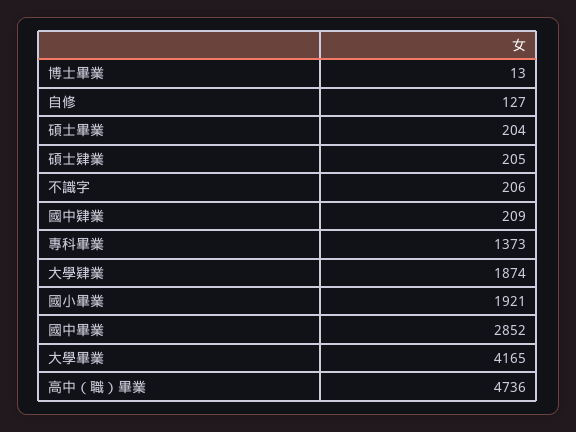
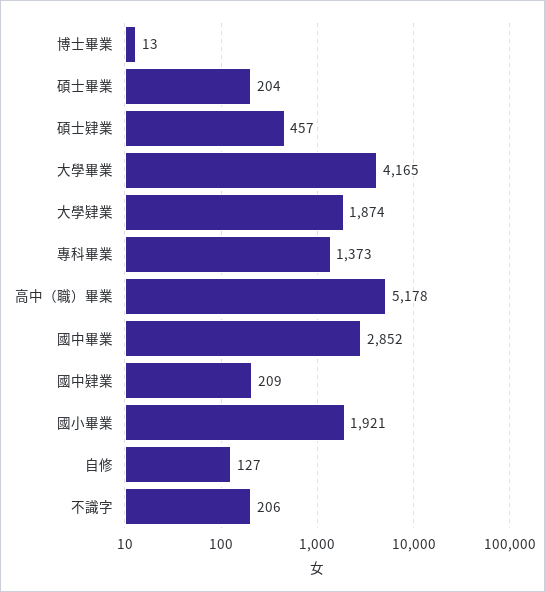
  {
    "博士畢業": 13,
    "自修": 127,
    "碩士畢業": 204,
-   "碩士肄業": 205,
+   "碩士肄業": 457,
    "不識字": 206,
    "國中肄業": 209,
    "專科畢業": 1373,
    "大學肄業": 1874,
    "國小畢業": 1921,
    "國中畢業": 2852,
    "大學畢業": 4165,
-   "高中（職）畢業": 4736
+   "高中（職）畢業": 5178
  }

